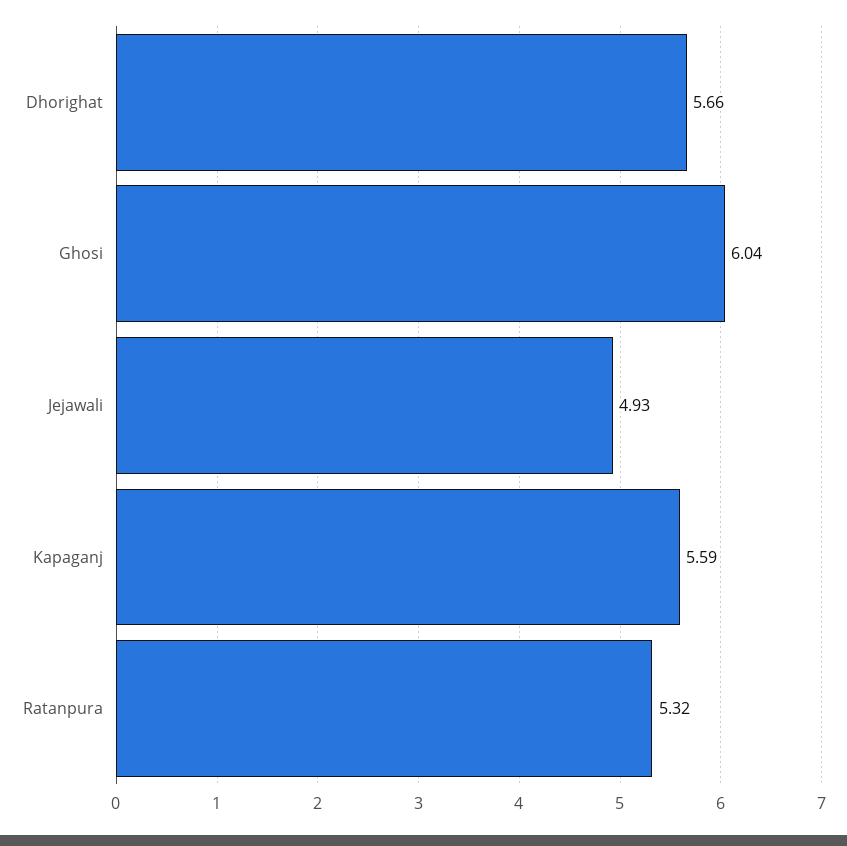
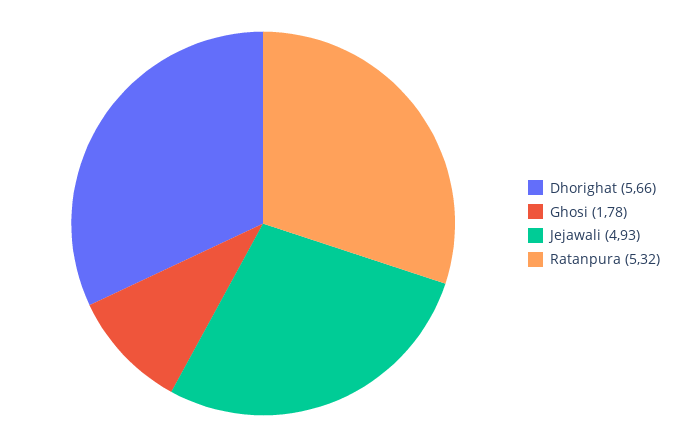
  {
    "Dhorighat": 5.66,
-   "Ghosi": 6.04,
+   "Ghosi": 1.78,
    "Jejawali": 4.93,
-   "Kapaganj": 5.59,
    "Ratanpura": 5.32
  }

